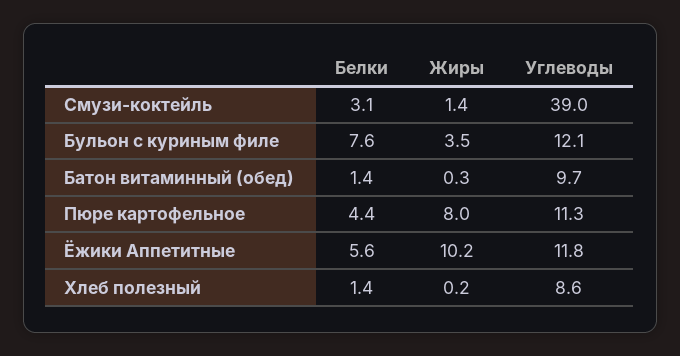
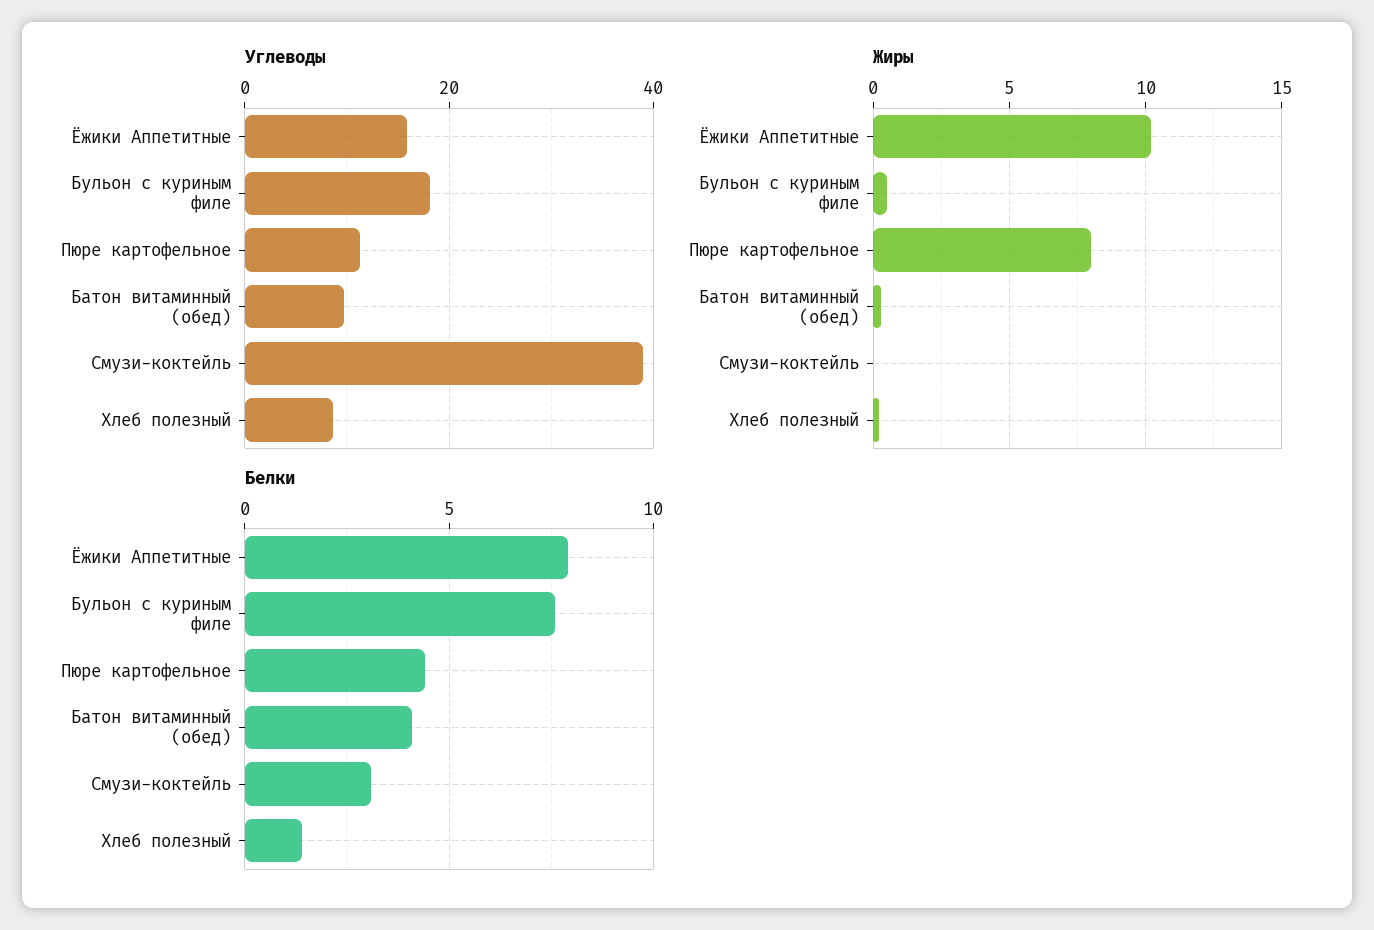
  {
    "Белки": {
      "Смузи-коктейль": 3.1,
      "Бульон с куриным филе": 7.6,
-     "Батон витаминный (обед)": 1.4,
+     "Батон витаминный (обед)": 4,
      "Пюре картофельное": 4.4,
-     "Ёжики Аппетитные": 5.6,
+     "Ёжики Аппетитные": 8,
      "Хлеб полезный": 1.4
    },
    "Жиры": {
-     "Смузи-коктейль": 1.4,
+     "Смузи-коктейль": 0,
-     "Бульон с куриным филе": 3.5,
+     "Бульон с куриным филе": 0.5,
      "Батон витаминный (обед)": 0.3,
      "Пюре картофельное": 8,
      "Ёжики Аппетитные": 10.2,
      "Хлеб полезный": 0.2
    },
    "Углеводы": {
      "Смузи-коктейль": 39,
-     "Бульон с куриным филе": 12.1,
+     "Бульон с куриным филе": 18,
      "Батон витаминный (обед)": 9.7,
      "Пюре картофельное": 11.3,
-     "Ёжики Аппетитные": 11.8,
+     "Ёжики Аппетитные": 16,
      "Хлеб полезный": 8.6
    }
  }

